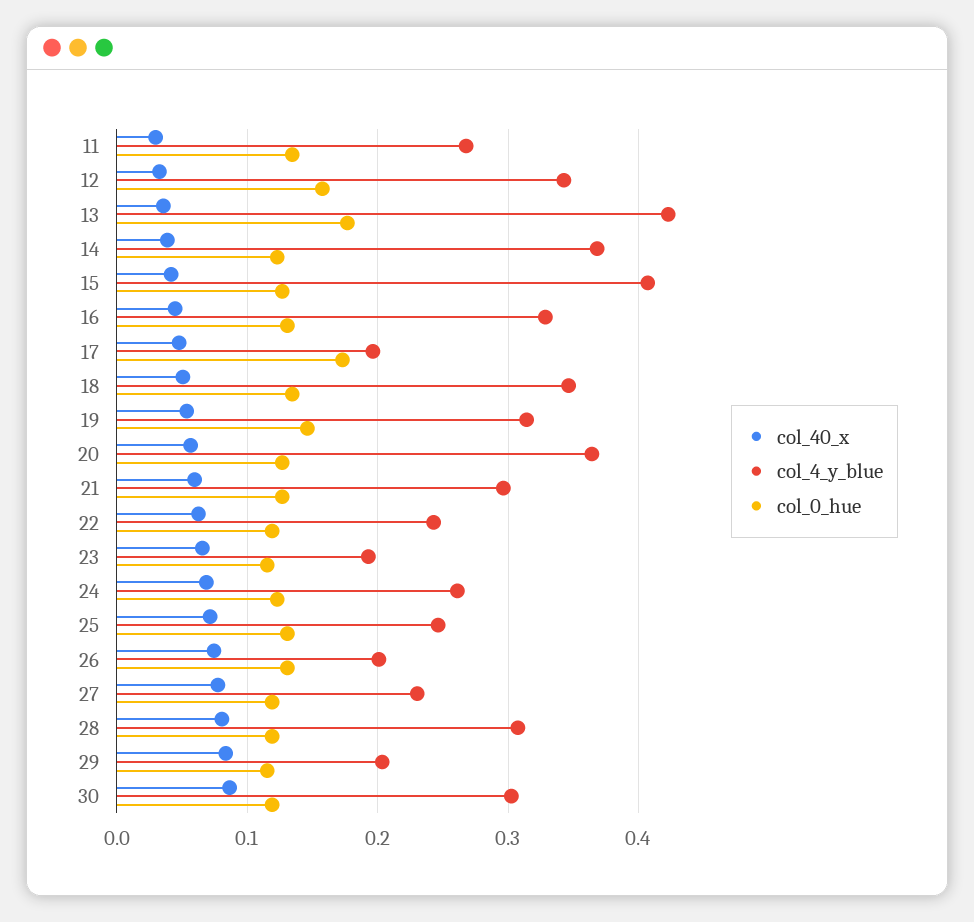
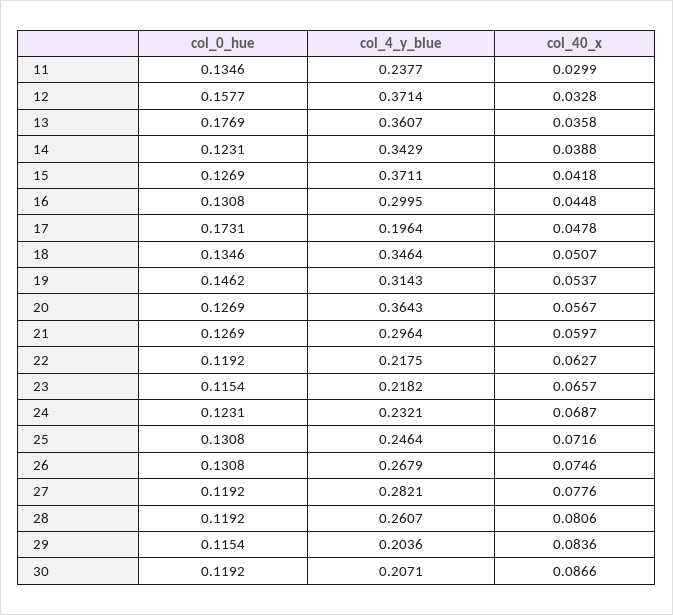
  {
    "col_40_x": {
      "11": 0.0299,
      "12": 0.0328,
      "13": 0.0358,
      "14": 0.0388,
      "15": 0.0418,
      "16": 0.0448,
      "17": 0.0478,
      "18": 0.0507,
      "19": 0.0537,
      "20": 0.0567,
      "21": 0.0597,
      "22": 0.0627,
      "23": 0.0657,
      "24": 0.0687,
      "25": 0.0716,
      "26": 0.0746,
      "27": 0.0776,
      "28": 0.0806,
      "29": 0.0836,
      "30": 0.0866
    },
    "col_4_y_blue": {
-     "11": 0.27,
+     "11": 0.2377,
-     "12": 0.34,
+     "12": 0.3714,
-     "13": 0.42,
+     "13": 0.3607,
-     "14": 0.37,
+     "14": 0.3429,
-     "15": 0.41,
+     "15": 0.3711,
-     "16": 0.33,
+     "16": 0.2995,
      "17": 0.1964,
      "18": 0.3464,
      "19": 0.3143,
      "20": 0.3643,
      "21": 0.2964,
-     "22": 0.24,
+     "22": 0.2175,
-     "23": 0.19,
+     "23": 0.2182,
-     "24": 0.26,
+     "24": 0.2321,
      "25": 0.2464,
-     "26": 0.2,
+     "26": 0.2679,
-     "27": 0.23,
+     "27": 0.2821,
-     "28": 0.31,
+     "28": 0.2607,
      "29": 0.2036,
-     "30": 0.3
+     "30": 0.2071
    },
    "col_0_hue": {
      "11": 0.1346,
      "12": 0.1577,
      "13": 0.1769,
      "14": 0.1231,
      "15": 0.1269,
      "16": 0.1308,
      "17": 0.1731,
      "18": 0.1346,
      "19": 0.1462,
      "20": 0.1269,
      "21": 0.1269,
      "22": 0.1192,
      "23": 0.1154,
      "24": 0.1231,
      "25": 0.1308,
      "26": 0.1308,
      "27": 0.1192,
      "28": 0.1192,
      "29": 0.1154,
      "30": 0.1192
    }
  }

